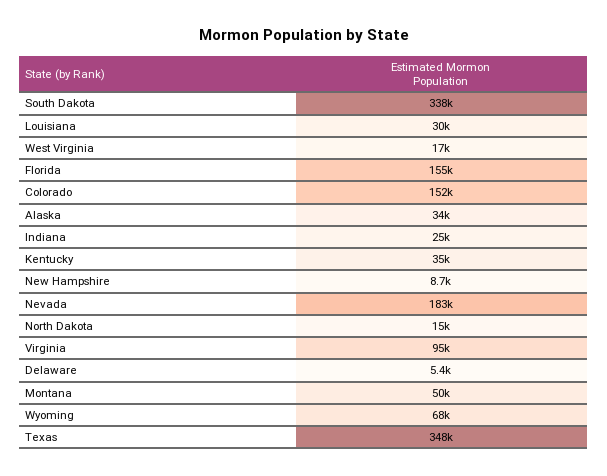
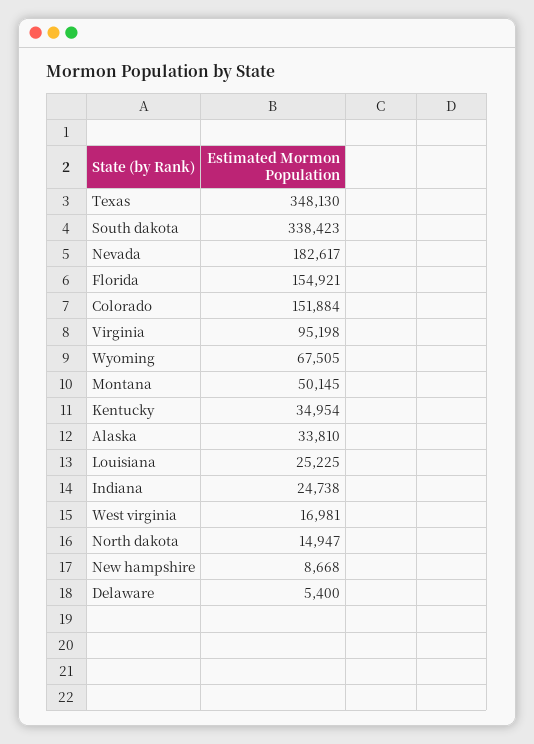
  {
    "South Dakota": 338423,
-   "Louisiana": 30000,
+   "Louisiana": 25225,
    "West Virginia": 16981,
    "Florida": 154921,
    "Colorado": 151884,
    "Alaska": 33810,
    "Indiana": 24738,
    "Kentucky": 34954,
    "New Hampshire": 8668,
    "Nevada": 182617,
    "North Dakota": 14947,
    "Virginia": 95198,
    "Delaware": 5400,
    "Montana": 50145,
    "Wyoming": 67505,
    "Texas": 348130
  }

